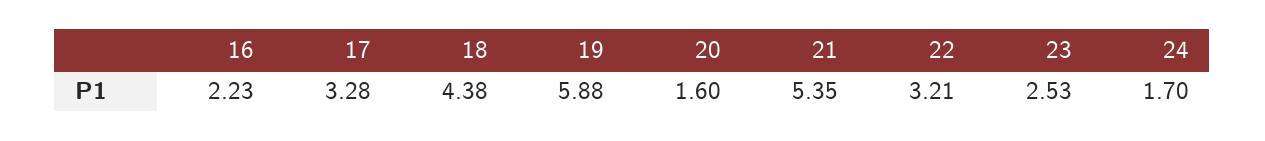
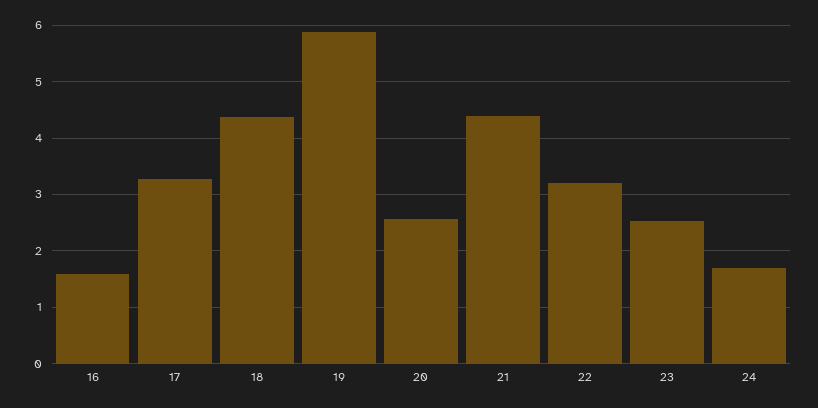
  {
-   "16": 2.23,
+   "16": 1.6,
    "17": 3.28,
    "18": 4.38,
    "19": 5.88,
-   "20": 1.6,
+   "20": 2.6,
-   "21": 5.35,
+   "21": 4.4,
    "22": 3.21,
    "23": 2.53,
    "24": 1.7
  }

